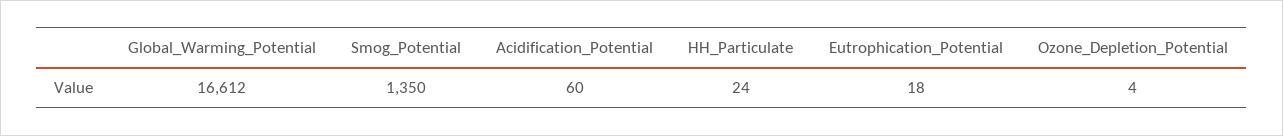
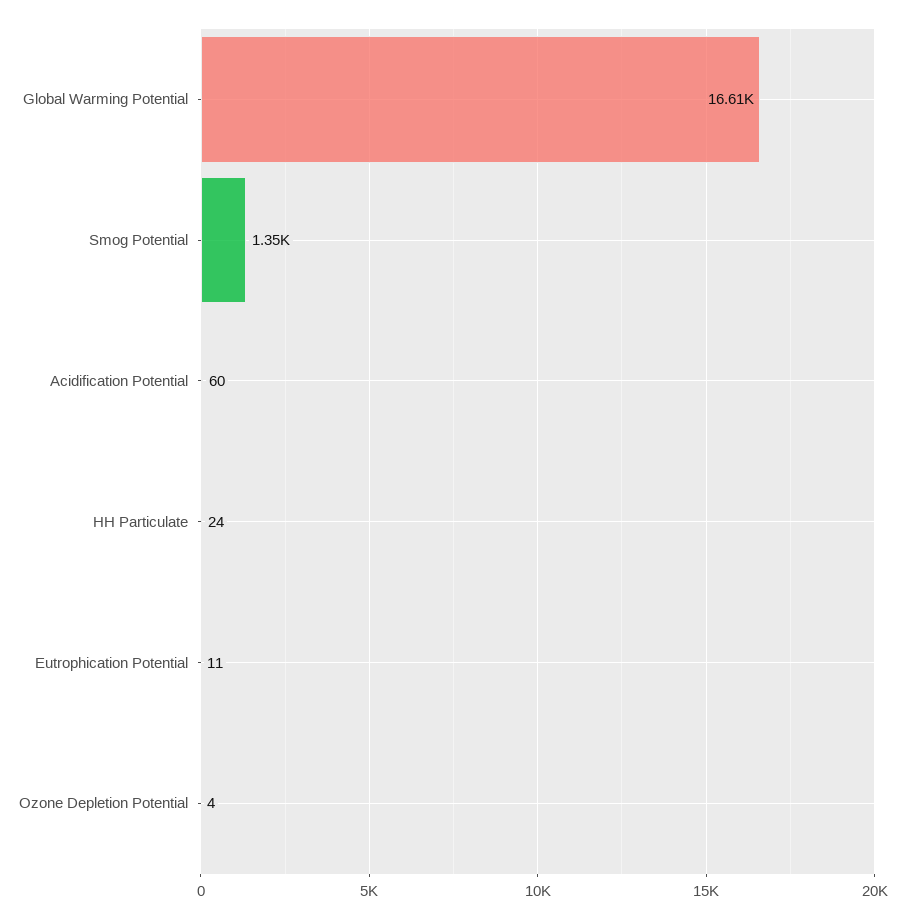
  {
    "Global_Warming_Potential": 16612,
    "Smog_Potential": 1350,
    "Acidification_Potential": 60,
    "HH_Particulate": 24,
-   "Eutrophication_Potential": 18,
+   "Eutrophication_Potential": 11,
    "Ozone_Depletion_Potential": 4
  }

